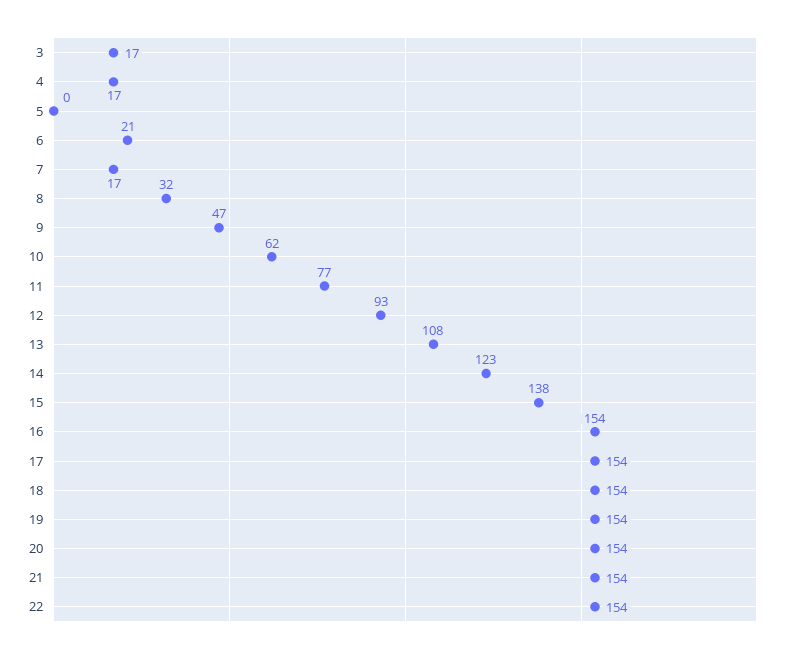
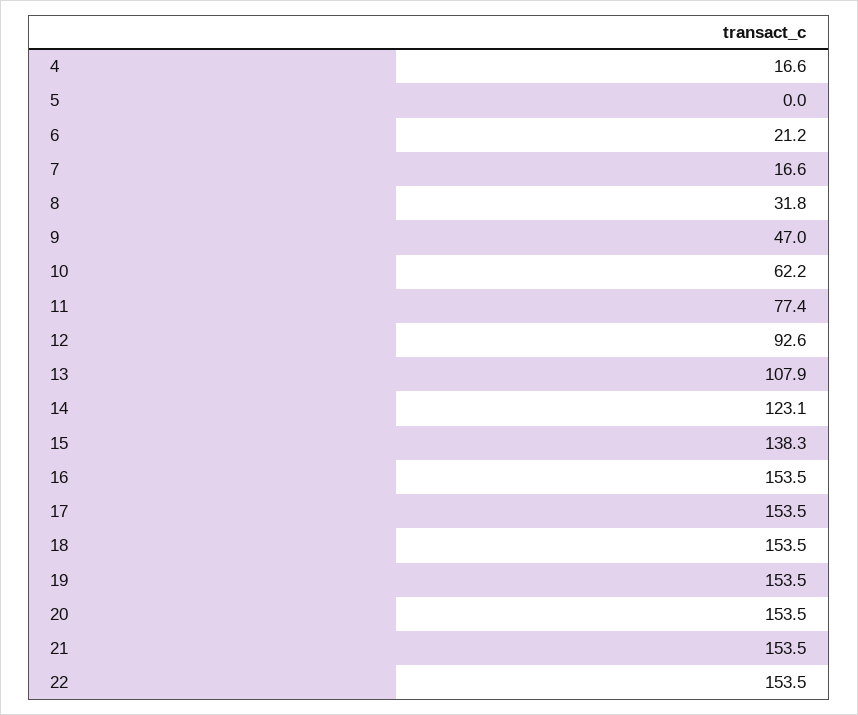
  {
-   "3": 17,
    "4": 16.6,
    "5": 0,
    "6": 21.2,
    "7": 16.6,
    "8": 31.8,
    "9": 47,
    "10": 62.2,
    "11": 77.4,
    "12": 92.6,
    "13": 107.9,
    "14": 123.1,
    "15": 138.3,
    "16": 153.5,
    "17": 153.5,
    "18": 153.5,
    "19": 153.5,
    "20": 153.5,
    "21": 153.5,
    "22": 153.5
  }

